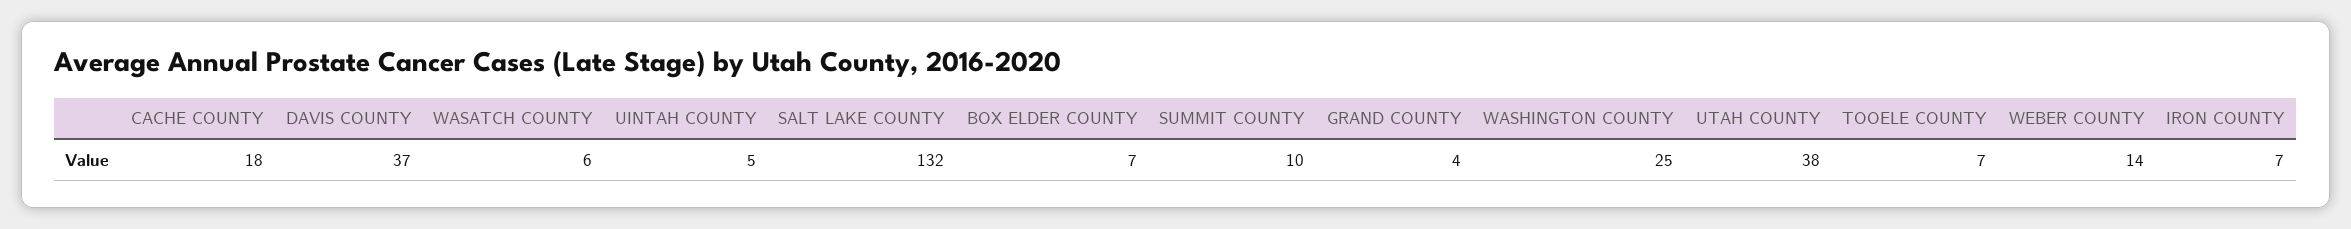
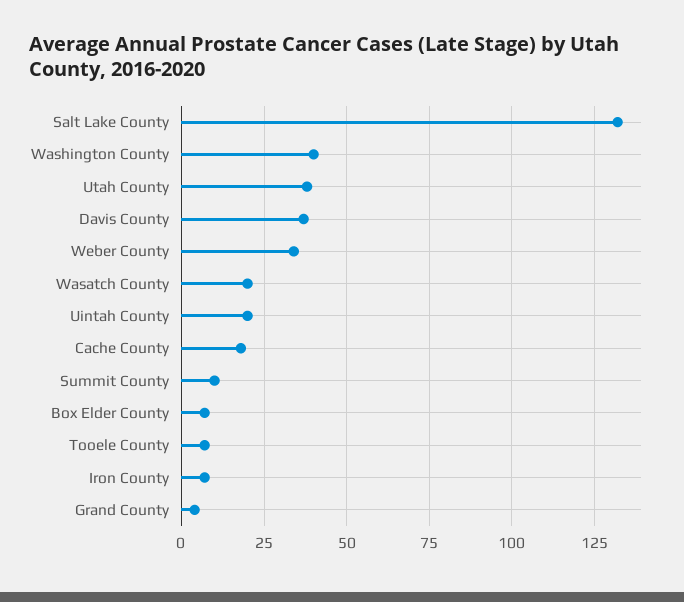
  {
    "CACHE COUNTY": 18,
    "DAVIS COUNTY": 37,
-   "WASATCH COUNTY": 6,
+   "WASATCH COUNTY": 20,
-   "UINTAH COUNTY": 5,
+   "UINTAH COUNTY": 20,
    "SALT LAKE COUNTY": 132,
    "BOX ELDER COUNTY": 7,
    "SUMMIT COUNTY": 10,
    "GRAND COUNTY": 4,
-   "WASHINGTON COUNTY": 25,
+   "WASHINGTON COUNTY": 40,
    "UTAH COUNTY": 38,
    "TOOELE COUNTY": 7,
-   "WEBER COUNTY": 14,
+   "WEBER COUNTY": 35,
    "IRON COUNTY": 7
  }

